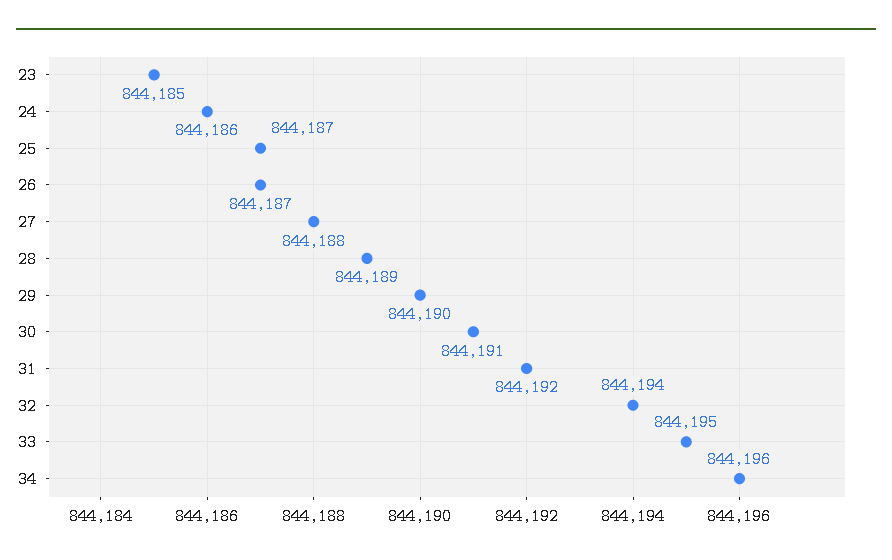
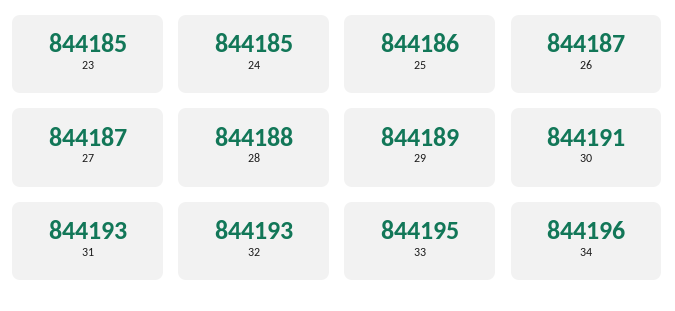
  {
    "23": 844185,
-   "24": 844186,
+   "24": 844185,
-   "25": 844187,
+   "25": 844186,
    "26": 844187,
-   "27": 844188,
+   "27": 844187,
-   "28": 844189,
+   "28": 844188,
-   "29": 844190,
+   "29": 844189,
    "30": 844191,
-   "31": 844192,
+   "31": 844193,
-   "32": 844194,
+   "32": 844193,
    "33": 844195,
    "34": 844196
  }

